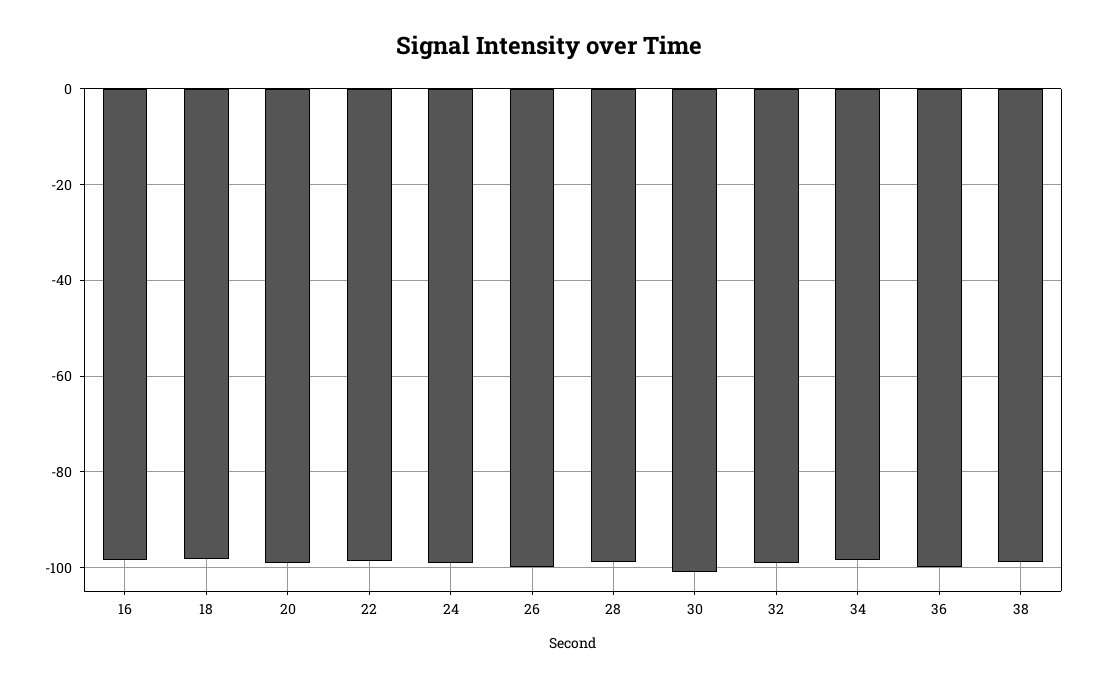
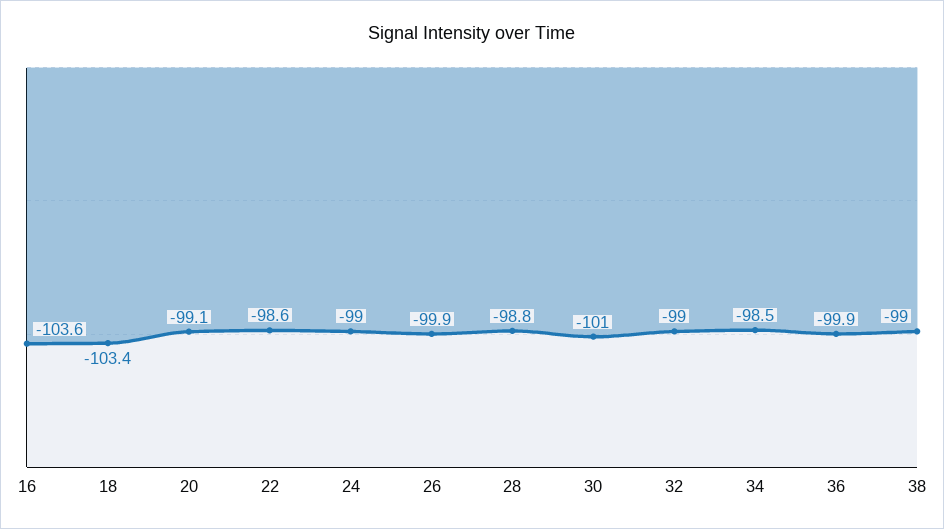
  {
-   "16": -98,
+   "16": -103.6,
-   "18": -98,
+   "18": -103.4,
    "20": -99.1,
    "22": -98.6,
    "24": -99,
    "26": -99.9,
    "28": -98.8,
    "30": -101,
    "32": -99,
    "34": -98.5,
    "36": -99.9,
    "38": -99
  }

